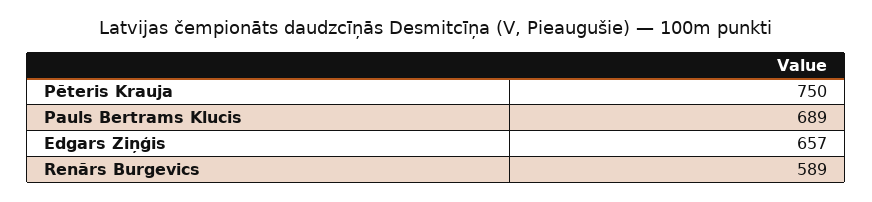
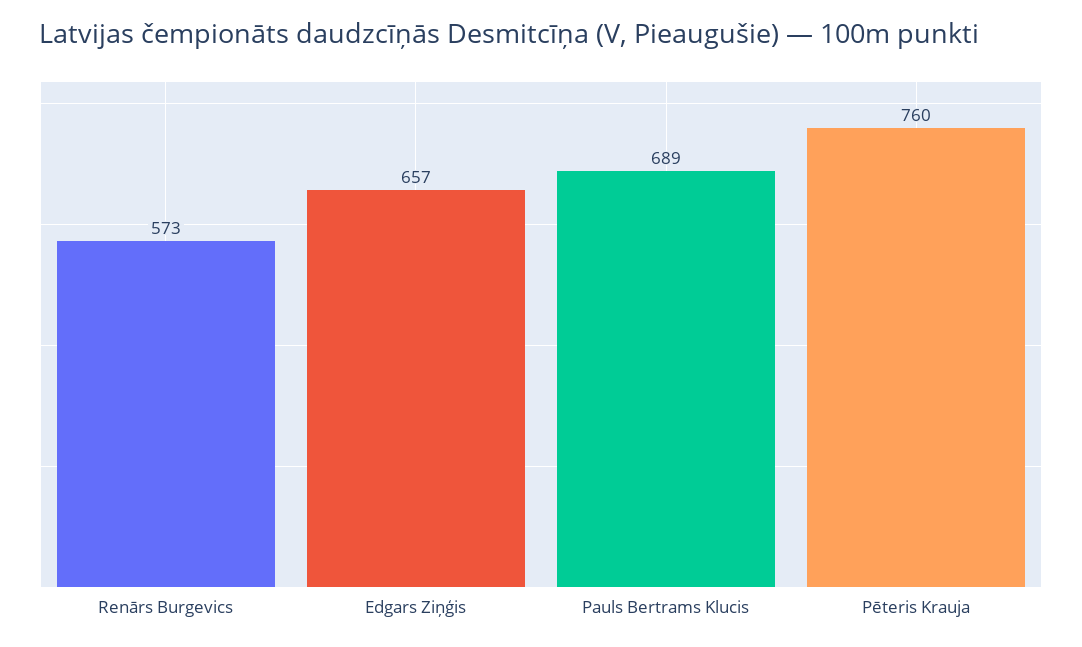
  {
-   "Pēteris Krauja": 750,
+   "Pēteris Krauja": 760,
    "Pauls Bertrams Klucis": 689,
    "Edgars Ziņģis": 657,
-   "Renārs Burgevics": 589
+   "Renārs Burgevics": 573
  }

